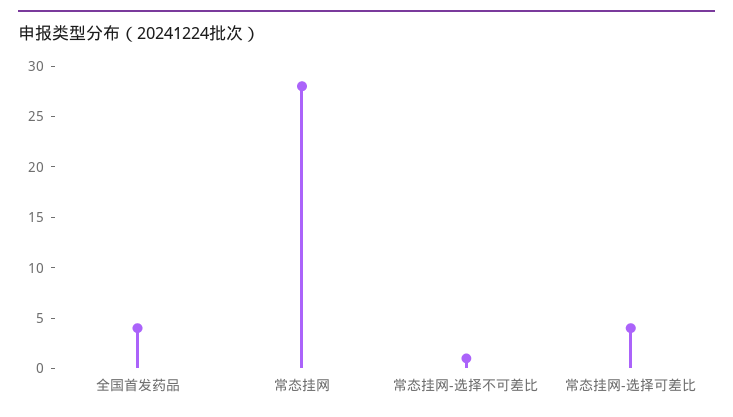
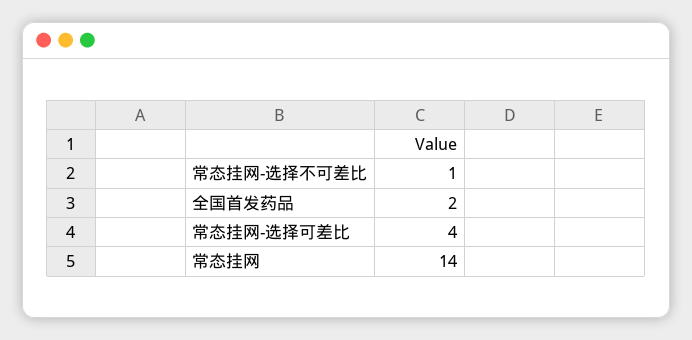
  {
-   "全国首发药品": 4,
+   "全国首发药品": 2,
-   "常态挂网": 28,
+   "常态挂网": 14,
    "常态挂网-选择不可差比": 1,
    "常态挂网-选择可差比": 4
  }

